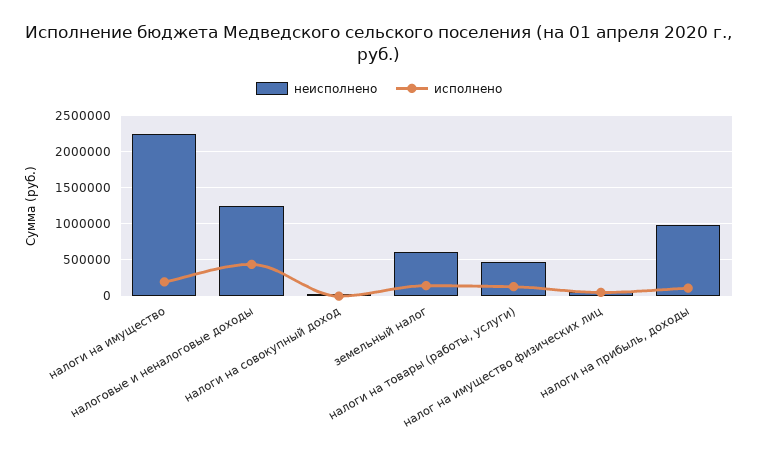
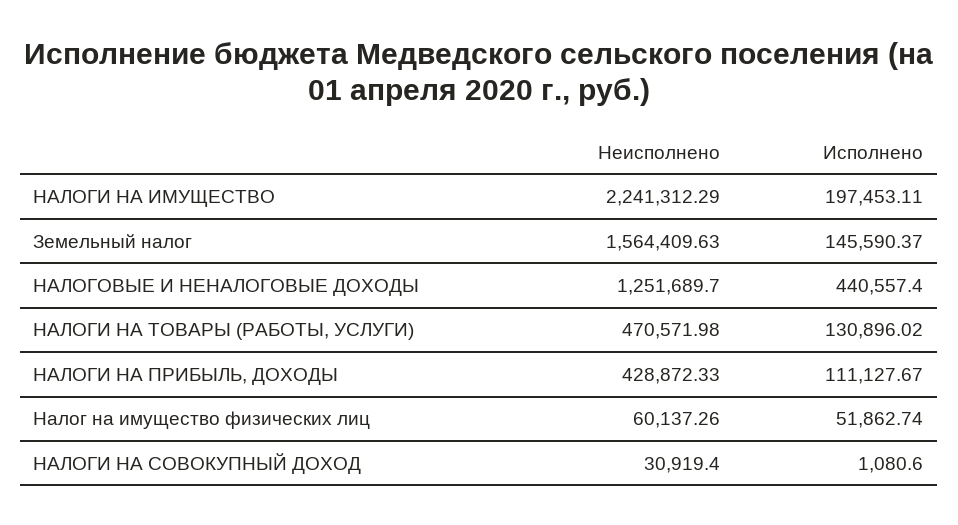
  {
    "неисполнено": {
      "налоги на имущество": 2241312.29,
      "налоговые и неналоговые доходы": 1251689.7,
      "налоги на совокупный доход": 30919.4,
-     "земельный налог": 600000,
+     "земельный налог": 1564409.63,
      "налоги на товары (работы, услуги)": 470571.98,
      "налог на имущество физических лиц": 60137.26,
-     "налоги на прибыль, доходы": 1000000
+     "налоги на прибыль, доходы": 428872.33
    },
    "исполнено": {
      "налоги на имущество": 197453.11,
      "налоговые и неналоговые доходы": 440557.4,
      "налоги на совокупный доход": 1080.6,
      "земельный налог": 145590.37,
      "налоги на товары (работы, услуги)": 130896.02,
      "налог на имущество физических лиц": 51862.74,
      "налоги на прибыль, доходы": 111127.67
    }
  }

